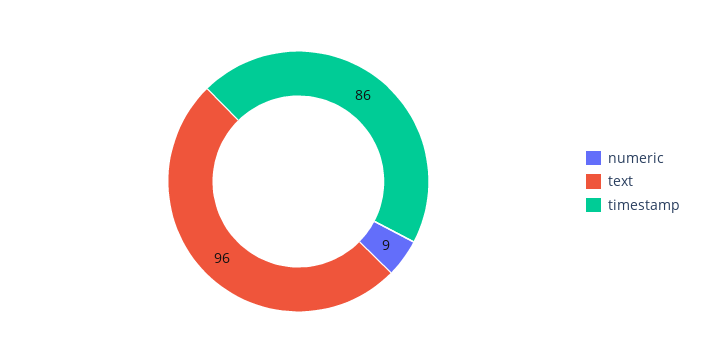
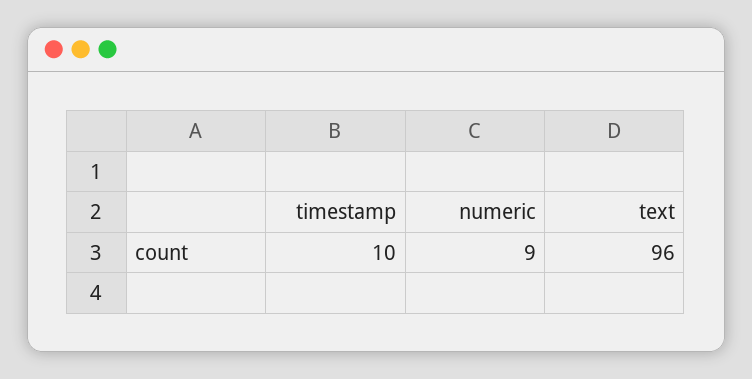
  {
    "numeric": 9,
    "text": 96,
-   "timestamp": 86
+   "timestamp": 10
  }

